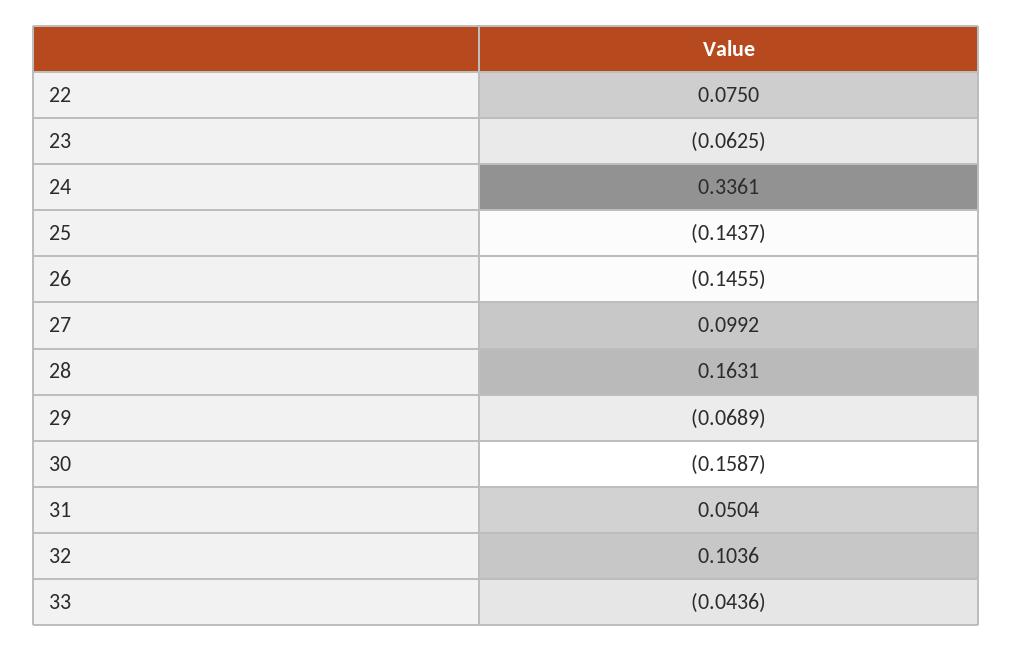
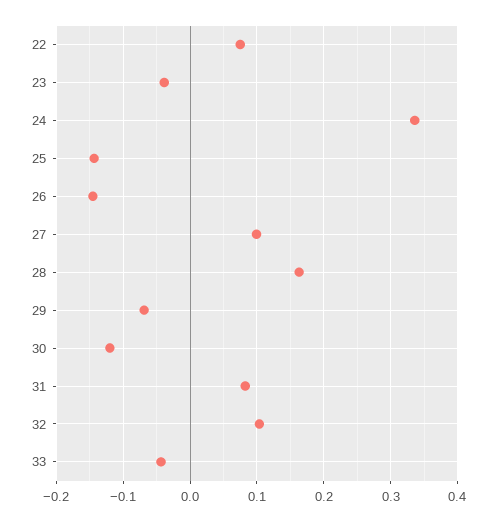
  {
    "22": 0.075,
-   "23": -0.0625,
+   "23": -0.04,
    "24": 0.3361,
    "25": -0.1437,
    "26": -0.1455,
    "27": 0.0992,
    "28": 0.1631,
    "29": -0.0689,
-   "30": -0.1587,
+   "30": -0.12,
-   "31": 0.0504,
+   "31": 0.08,
    "32": 0.1036,
    "33": -0.0436
  }

